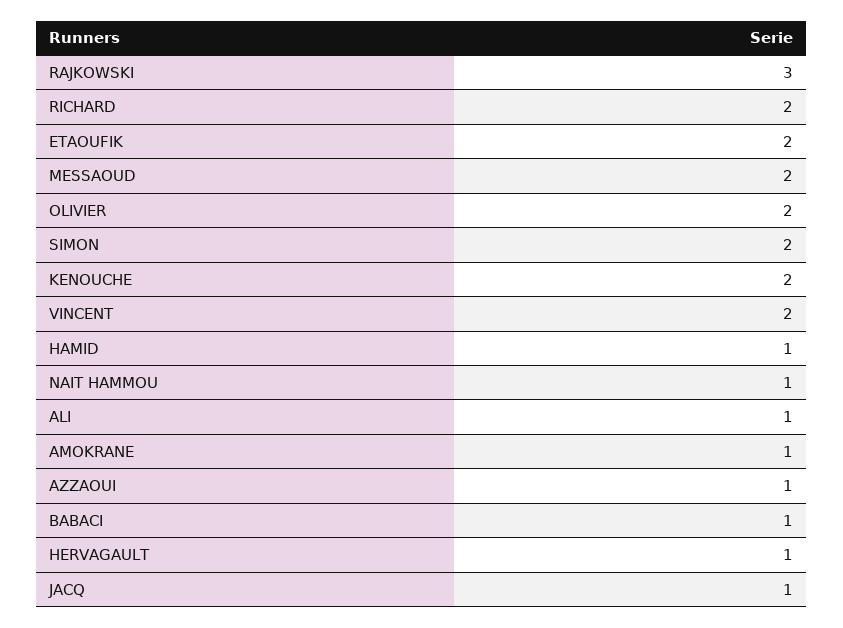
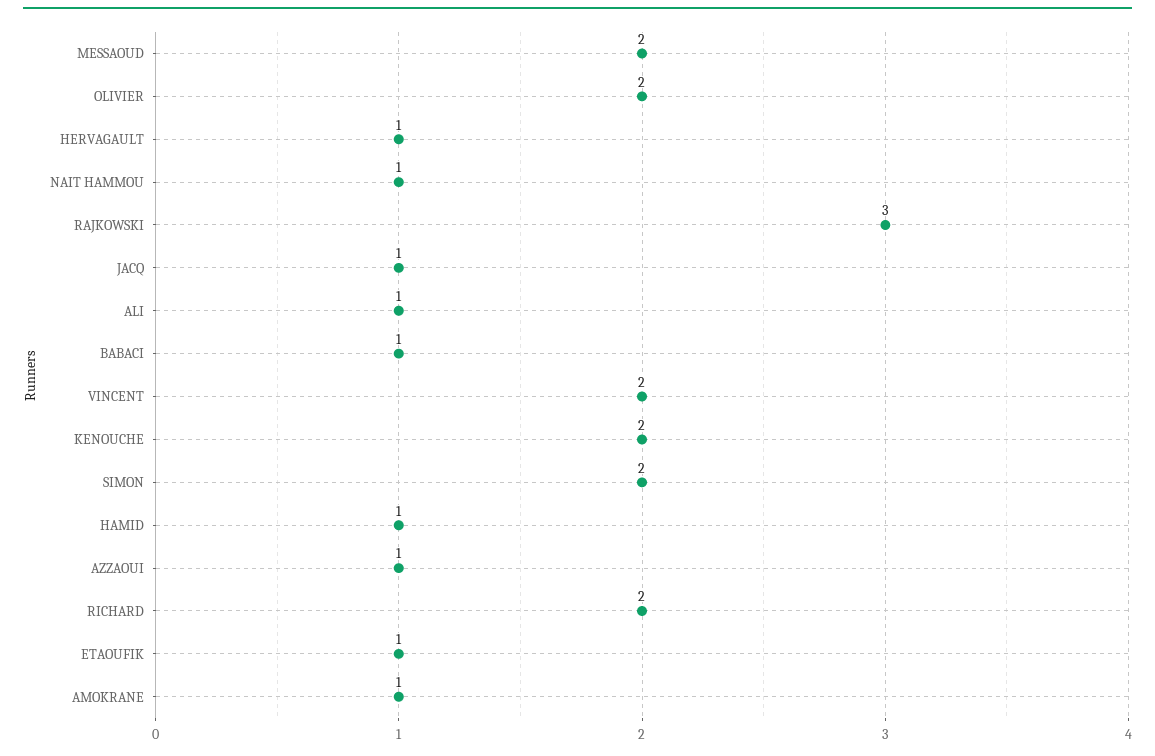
  {
    "RAJKOWSKI": 3,
    "RICHARD": 2,
-   "ETAOUFIK": 2,
+   "ETAOUFIK": 1,
    "MESSAOUD": 2,
    "OLIVIER": 2,
    "SIMON": 2,
    "KENOUCHE": 2,
    "VINCENT": 2,
    "HAMID": 1,
    "NAIT HAMMOU": 1,
    "ALI": 1,
    "AMOKRANE": 1,
    "AZZAOUI": 1,
    "BABACI": 1,
    "HERVAGAULT": 1,
    "JACQ": 1
  }

